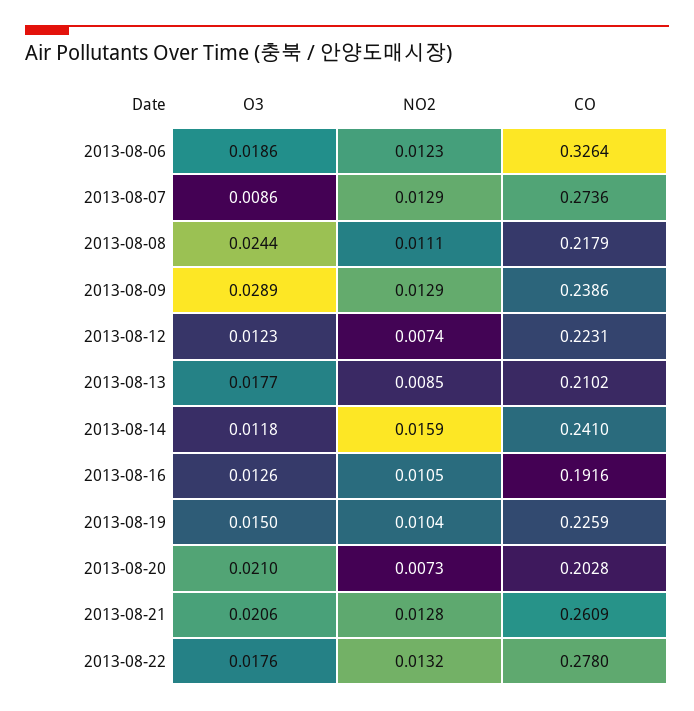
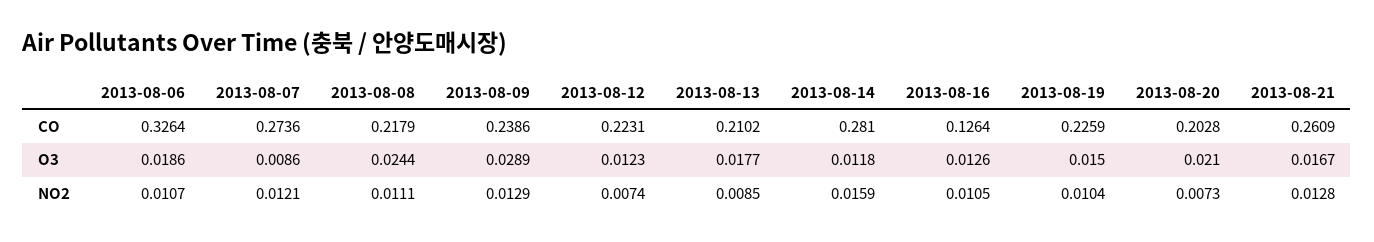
  {
    "O3": {
      "2013-08-06": 0.0186,
      "2013-08-07": 0.0086,
      "2013-08-08": 0.0244,
      "2013-08-09": 0.0289,
      "2013-08-12": 0.0123,
      "2013-08-13": 0.0177,
      "2013-08-14": 0.0118,
      "2013-08-16": 0.0126,
      "2013-08-19": 0.015,
      "2013-08-20": 0.021,
-     "2013-08-21": 0.0206,
+     "2013-08-21": 0.0167
-     "2013-08-22": 0.0176
    },
    "NO2": {
-     "2013-08-06": 0.0123,
+     "2013-08-06": 0.0107,
-     "2013-08-07": 0.0129,
+     "2013-08-07": 0.0121,
      "2013-08-08": 0.0111,
      "2013-08-09": 0.0129,
      "2013-08-12": 0.0074,
      "2013-08-13": 0.0085,
      "2013-08-14": 0.0159,
      "2013-08-16": 0.0105,
      "2013-08-19": 0.0104,
      "2013-08-20": 0.0073,
-     "2013-08-21": 0.0128,
+     "2013-08-21": 0.0128
-     "2013-08-22": 0.0132
    },
    "CO": {
      "2013-08-06": 0.3264,
      "2013-08-07": 0.2736,
      "2013-08-08": 0.2179,
      "2013-08-09": 0.2386,
      "2013-08-12": 0.2231,
      "2013-08-13": 0.2102,
-     "2013-08-14": 0.241,
+     "2013-08-14": 0.281,
-     "2013-08-16": 0.1916,
+     "2013-08-16": 0.1264,
      "2013-08-19": 0.2259,
      "2013-08-20": 0.2028,
-     "2013-08-21": 0.2609,
+     "2013-08-21": 0.2609
-     "2013-08-22": 0.278
    }
  }

